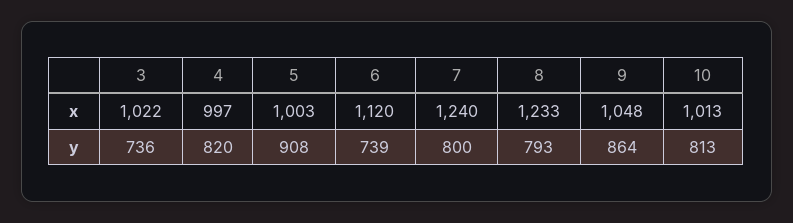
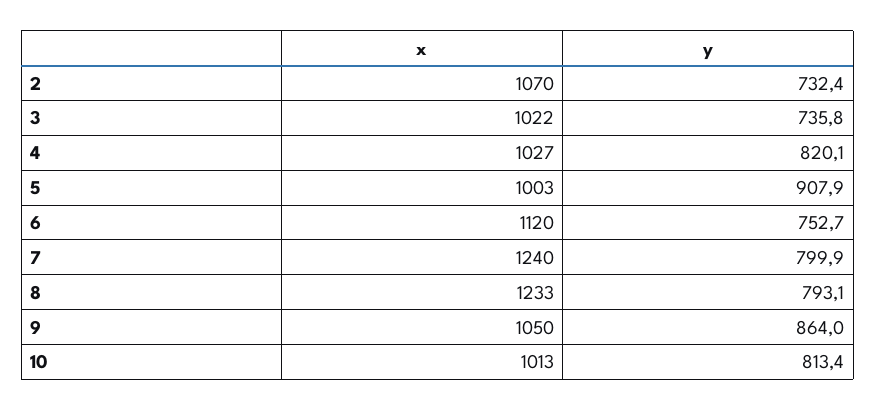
  {
    "3": {
      "x": 1022,
      "y": 735.8
    },
    "4": {
-     "x": 997,
+     "x": 1027,
      "y": 820.1
    },
    "5": {
      "x": 1003,
      "y": 907.9
    },
    "6": {
      "x": 1120,
-     "y": 739
+     "y": 752.7
    },
    "7": {
      "x": 1240,
      "y": 799.9
    },
    "8": {
      "x": 1233,
      "y": 793.1
    },
    "9": {
-     "x": 1048,
+     "x": 1050,
      "y": 864
    },
    "10": {
      "x": 1013,
      "y": 813.4
-   }
+   },
+   "2": {
+     "x": 1070,
+     "y": 732.4
+   }
  }

